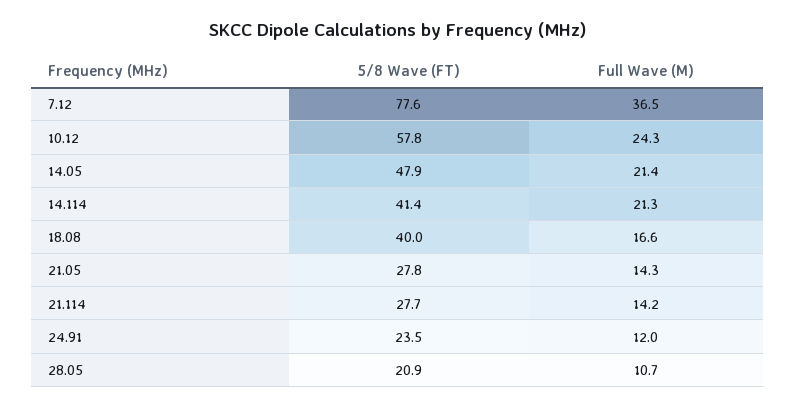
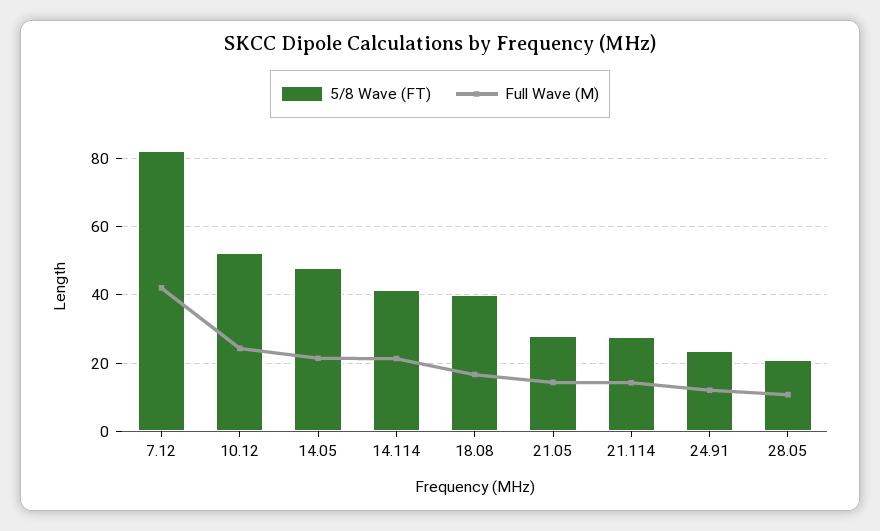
  {
    "5/8 Wave (FT)": {
-     "7.12": 77.6,
+     "7.12": 82,
-     "10.12": 57.8,
+     "10.12": 52,
      "14.05": 47.9,
      "14.114": 41.4,
      "18.08": 40,
      "21.05": 27.8,
      "21.114": 27.7,
      "24.91": 23.5,
      "28.05": 20.9
    },
    "Full Wave (M)": {
-     "7.12": 36.5,
+     "7.12": 42,
      "10.12": 24.3,
      "14.05": 21.4,
      "14.114": 21.3,
      "18.08": 16.6,
      "21.05": 14.3,
      "21.114": 14.2,
      "24.91": 12,
      "28.05": 10.7
    }
  }

